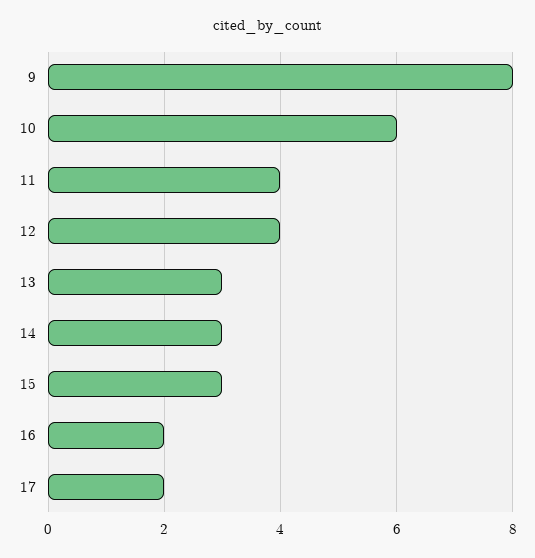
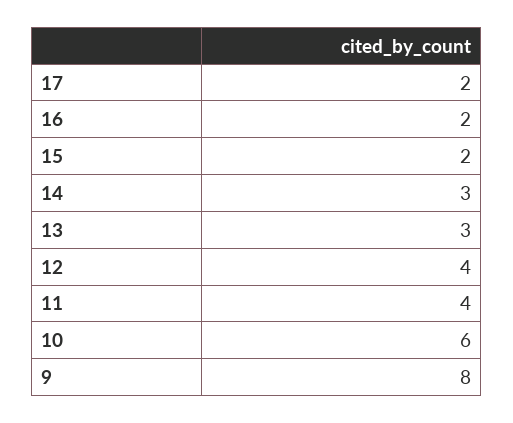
  {
    "9": 8,
    "10": 6,
    "11": 4,
    "12": 4,
    "13": 3,
    "14": 3,
-   "15": 3,
+   "15": 2,
    "16": 2,
    "17": 2
  }

